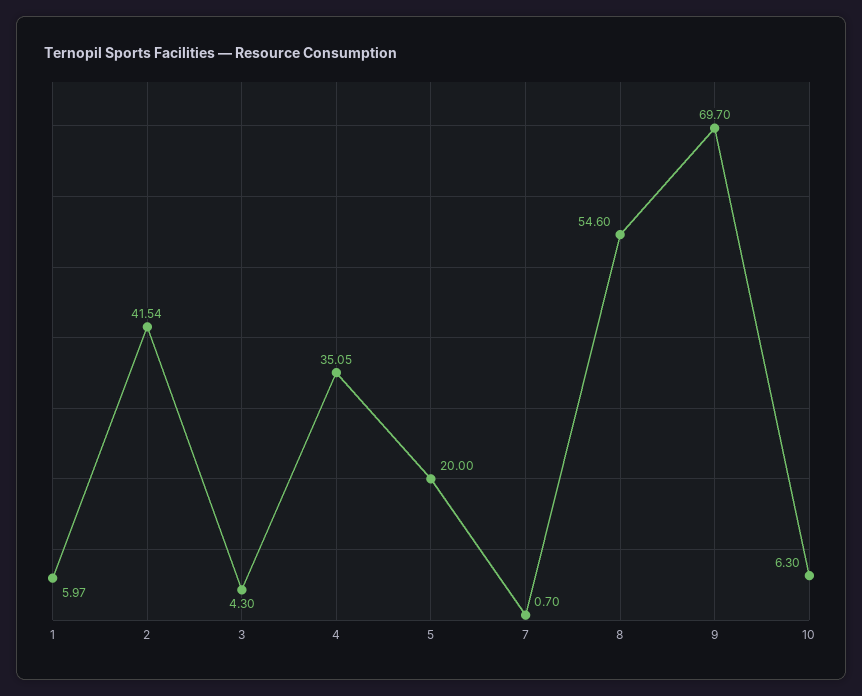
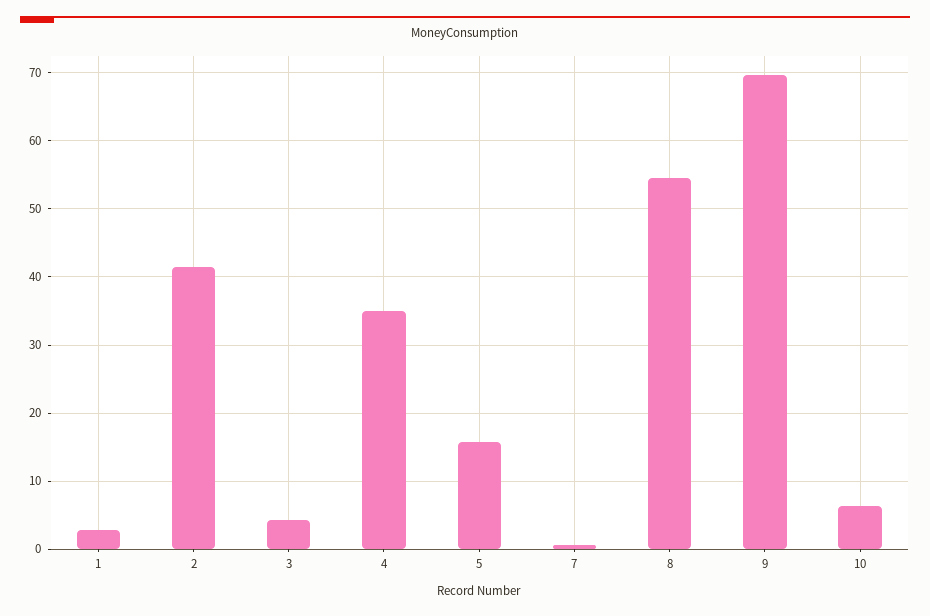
  {
-   "1": 5.97,
+   "1": 3,
    "2": 41.54,
    "3": 4.3,
    "4": 35.05,
-   "5": 20,
+   "5": 16,
    "7": 0.7,
    "8": 54.6,
    "9": 69.7,
    "10": 6.3
  }

